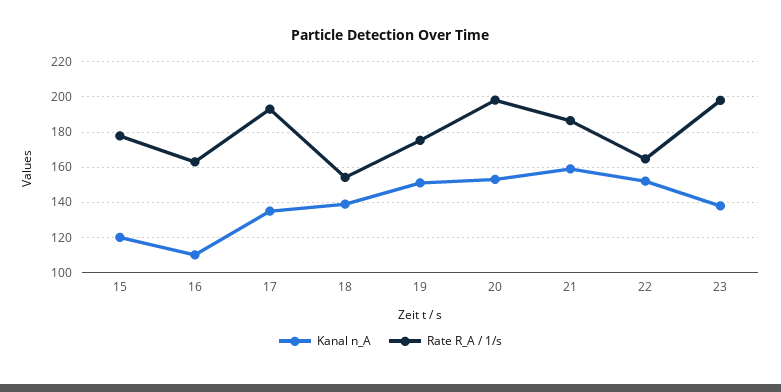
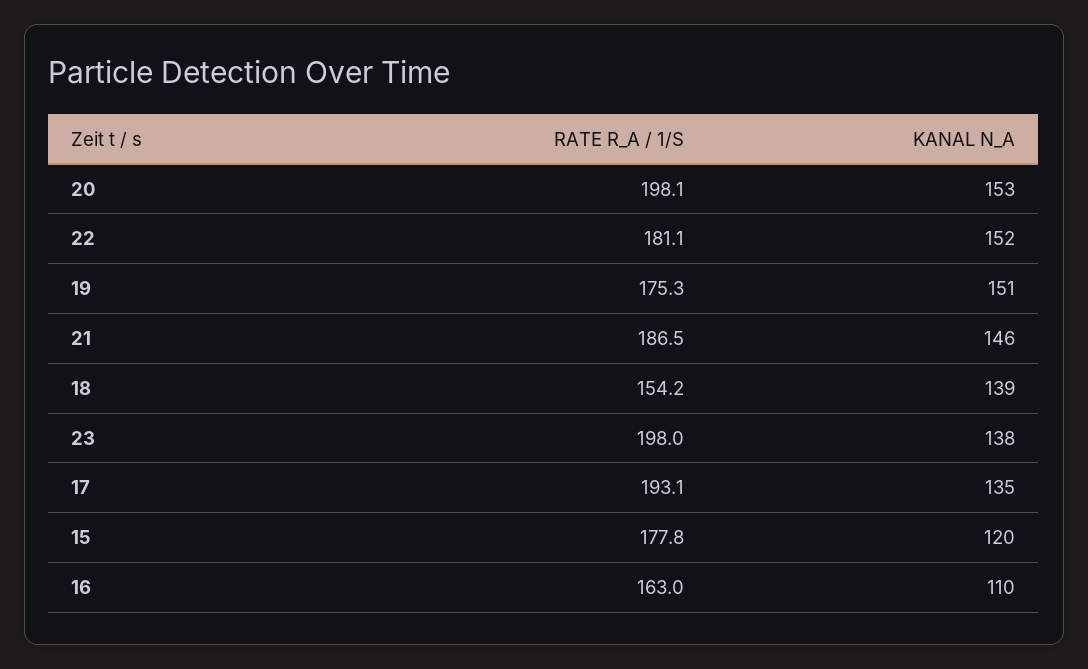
  {
    "Kanal n_A": {
      "15": 120,
      "16": 110,
      "17": 135,
      "18": 139,
      "19": 151,
      "20": 153,
-     "21": 160,
+     "21": 146,
      "22": 152,
      "23": 138
    },
    "Rate R_A / 1/s": {
      "15": 177.8,
      "16": 163,
      "17": 193.1,
      "18": 154.2,
      "19": 175.3,
      "20": 198.1,
      "21": 186.5,
-     "22": 165,
+     "22": 181.1,
      "23": 198
    }
  }

